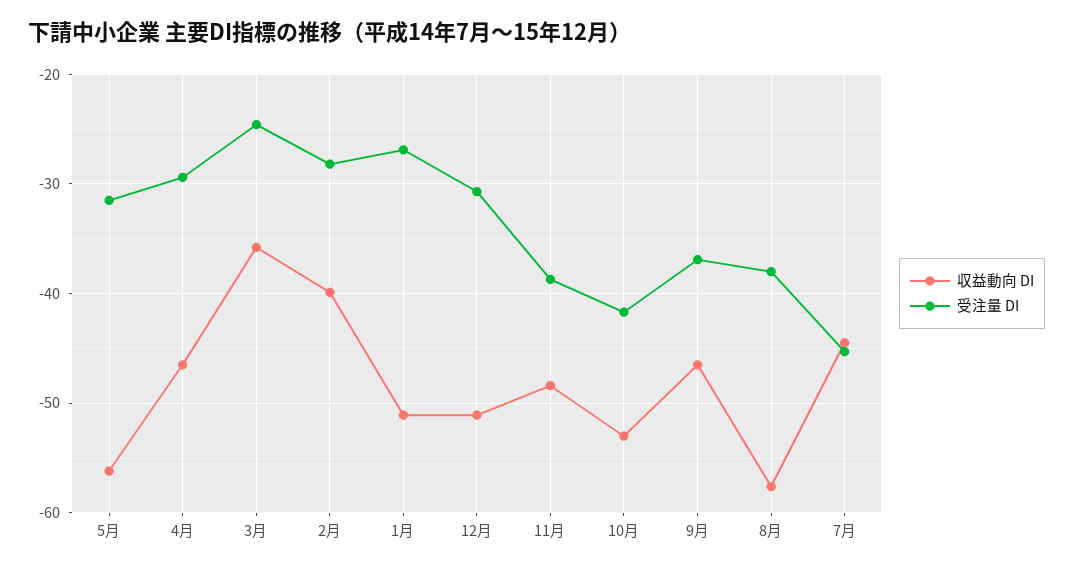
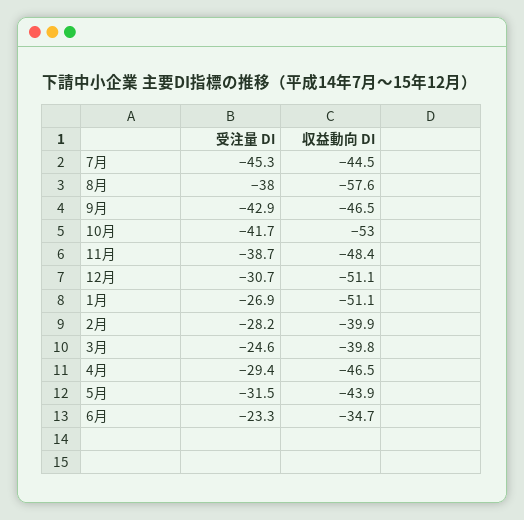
  {
    "収益動向 DI": {
-     "5月": -56,
+     "5月": -43.9,
      "4月": -46.5,
-     "3月": -36,
+     "3月": -39.8,
      "2月": -39.9,
      "1月": -51.1,
      "12月": -51.1,
      "11月": -48.4,
      "10月": -53,
      "9月": -46.5,
      "8月": -57.6,
-     "7月": -44.5
+     "7月": -44.5,
+     "6月": -34.7
    },
    "受注量 DI": {
      "5月": -31.5,
      "4月": -29.4,
      "3月": -24.6,
      "2月": -28.2,
      "1月": -26.9,
      "12月": -30.7,
      "11月": -38.7,
      "10月": -41.7,
-     "9月": -37,
+     "9月": -42.9,
      "8月": -38,
-     "7月": -45.3
+     "7月": -45.3,
+     "6月": -23.3
    }
  }

